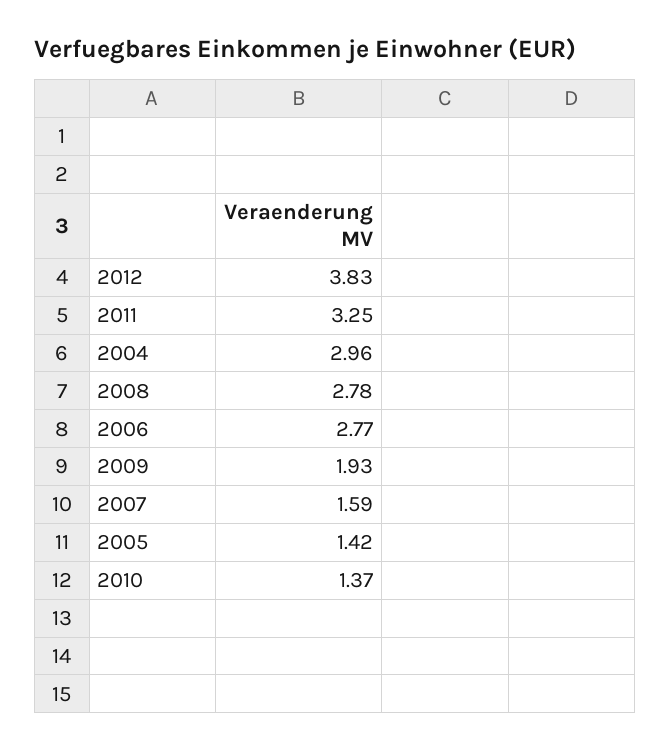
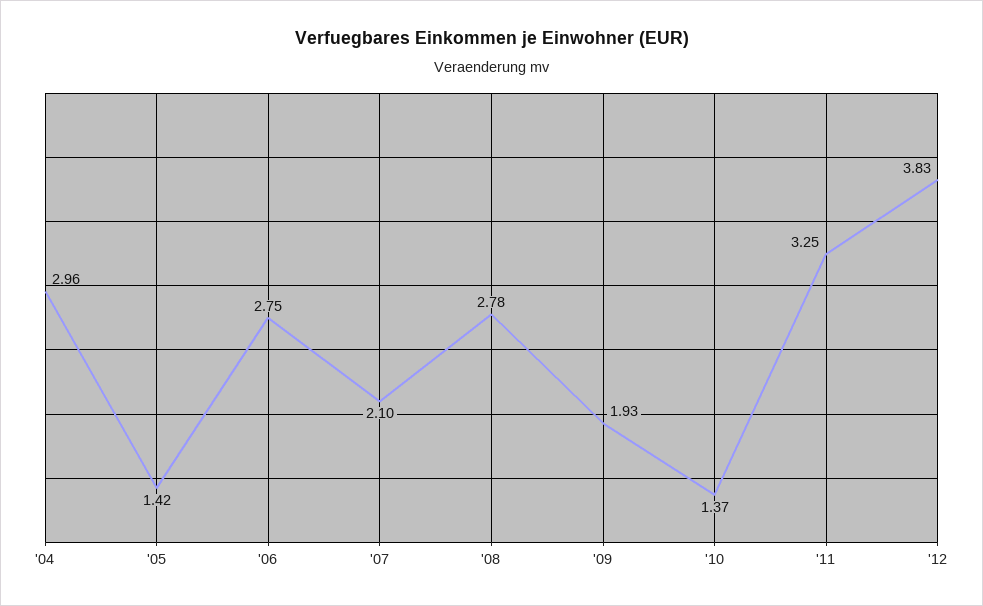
  {
    "2012": 3.83,
    "2011": 3.25,
    "2004": 2.96,
    "2008": 2.78,
-   "2006": 2.77,
+   "2006": 2.75,
    "2009": 1.93,
-   "2007": 1.59,
+   "2007": 2.1,
    "2005": 1.42,
    "2010": 1.37
  }

